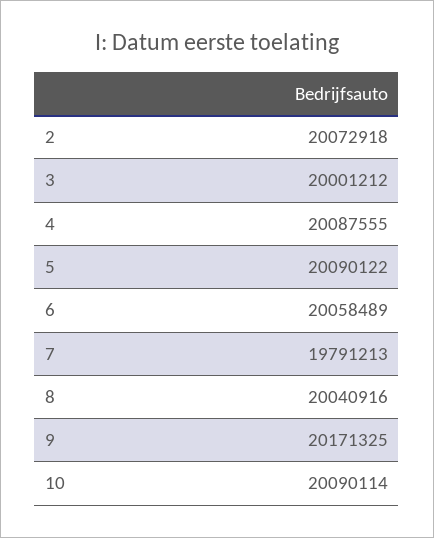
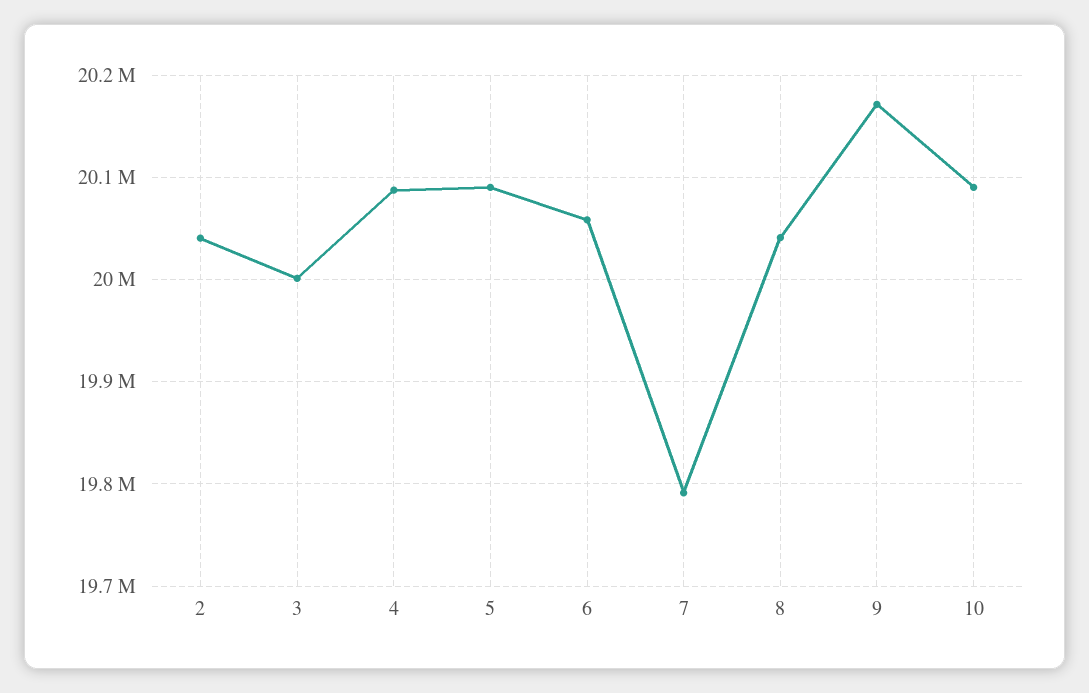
  {
-   "2": 20072918,
+   "2": 20040000,
    "3": 20001212,
    "4": 20087555,
    "5": 20090122,
    "6": 20058489,
    "7": 19791213,
    "8": 20040916,
    "9": 20171325,
    "10": 20090114
  }

